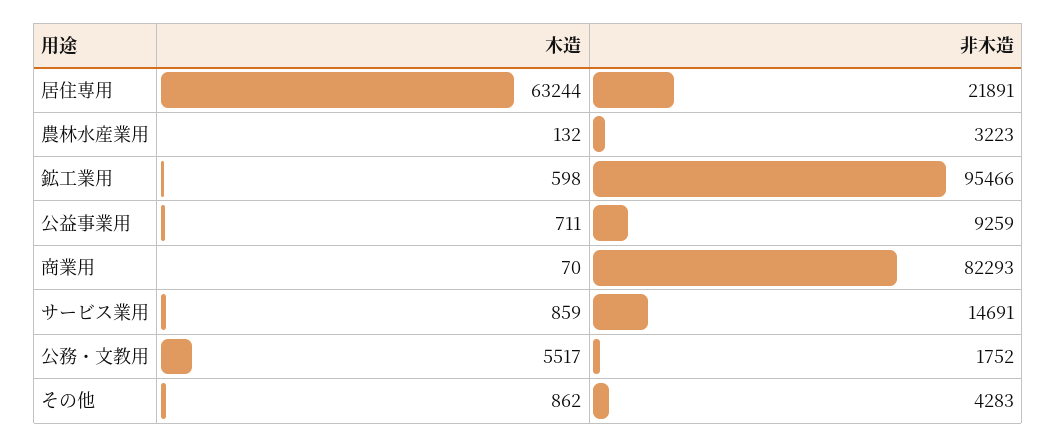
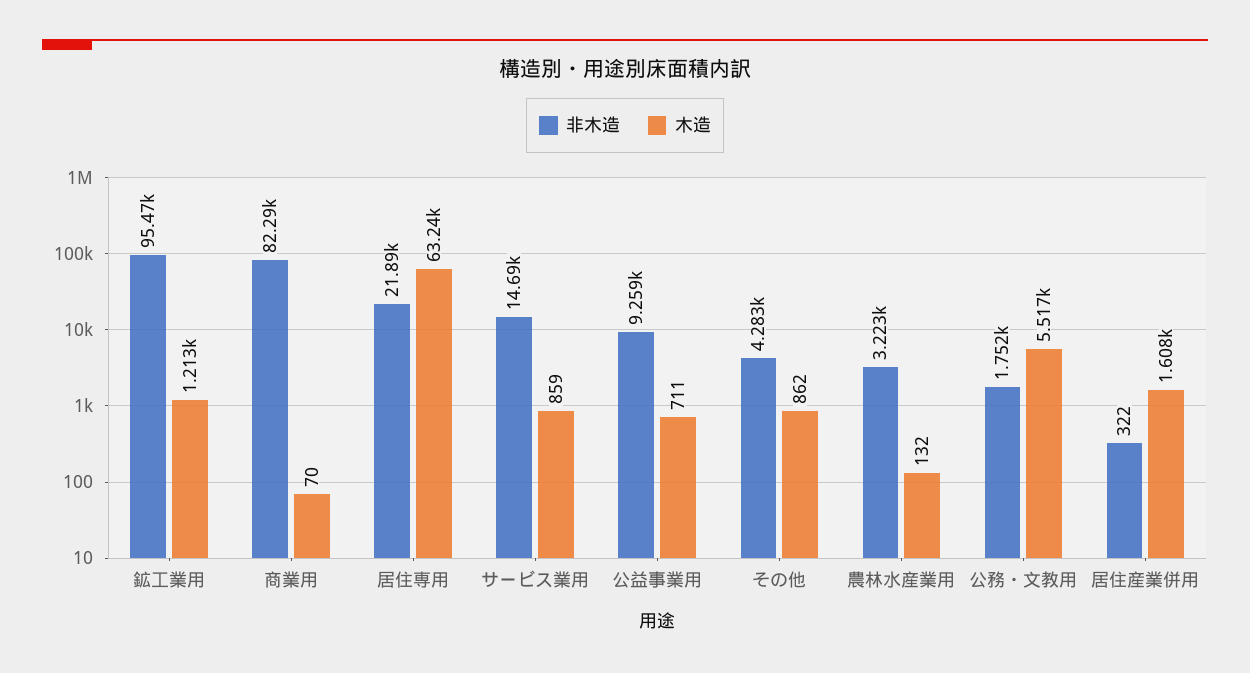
  {
    "木造": {
      "居住専用": 63244,
      "農林水産業用": 132,
-     "鉱工業用": 598,
+     "鉱工業用": 1213,
      "公益事業用": 711,
      "商業用": 70,
      "サービス業用": 859,
      "公務・文教用": 5517,
-     "その他": 862
+     "その他": 862,
+     "居住産業併用": 1608
    },
    "非木造": {
      "居住専用": 21891,
      "農林水産業用": 3223,
      "鉱工業用": 95466,
      "公益事業用": 9259,
      "商業用": 82293,
      "サービス業用": 14691,
      "公務・文教用": 1752,
-     "その他": 4283
+     "その他": 4283,
+     "居住産業併用": 322
    }
  }

